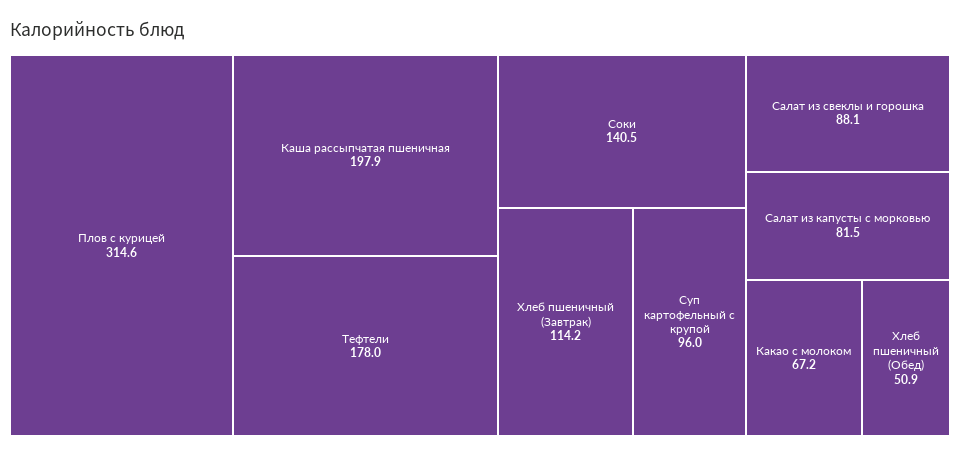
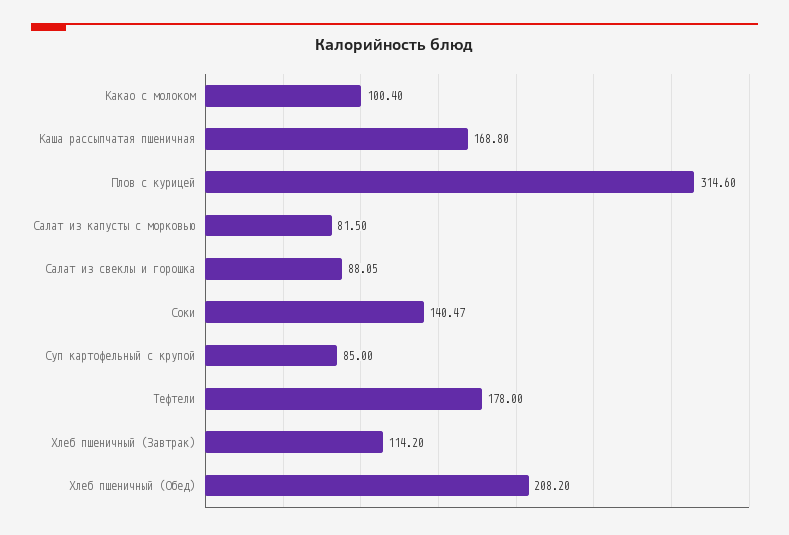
  {
    "Плов с курицей": 314.6,
-   "Каша рассыпчатая пшеничная": 197.9,
+   "Каша рассыпчатая пшеничная": 168.8,
    "Тефтели": 178,
    "Соки": 140.47,
    "Хлеб пшеничный (Завтрак)": 114.2,
-   "Суп картофельный с крупой": 96,
+   "Суп картофельный с крупой": 85,
    "Салат из свеклы и горошка": 88.05,
    "Салат из капусты с морковью": 81.5,
-   "Какао с молоком": 67.2,
+   "Какао с молоком": 100.4,
-   "Хлеб пшеничный (Обед)": 50.9
+   "Хлеб пшеничный (Обед)": 208.2
  }

